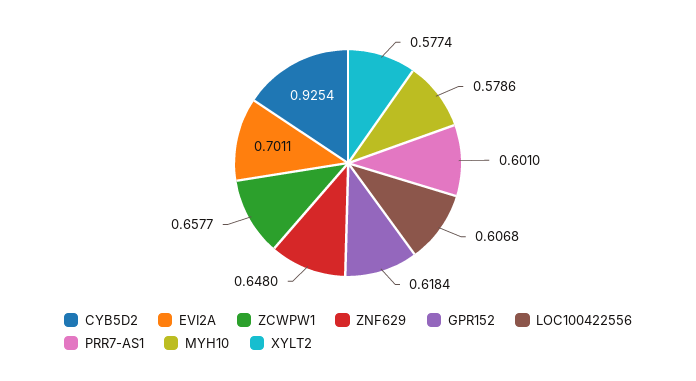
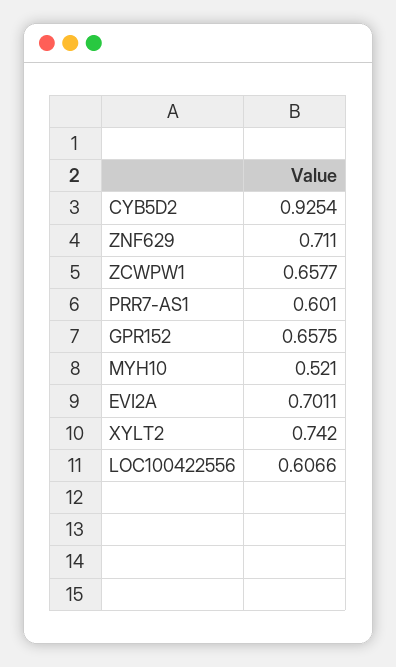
  {
    "CYB5D2": 0.9254,
    "EVI2A": 0.7011,
    "ZCWPW1": 0.6577,
-   "ZNF629": 0.648,
+   "ZNF629": 0.711,
-   "GPR152": 0.6184,
+   "GPR152": 0.6575,
-   "LOC100422556": 0.6068,
+   "LOC100422556": 0.6066,
    "PRR7-AS1": 0.601,
-   "MYH10": 0.5786,
+   "MYH10": 0.521,
-   "XYLT2": 0.5774
+   "XYLT2": 0.742
  }

